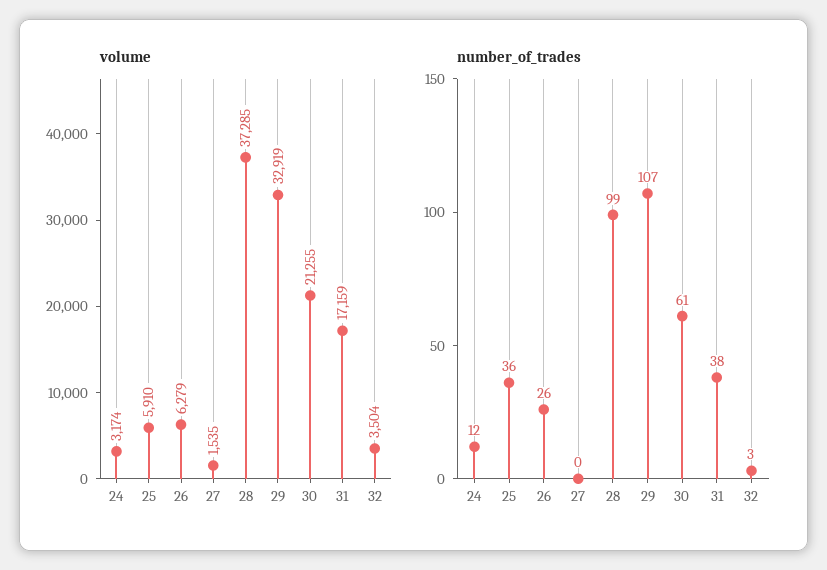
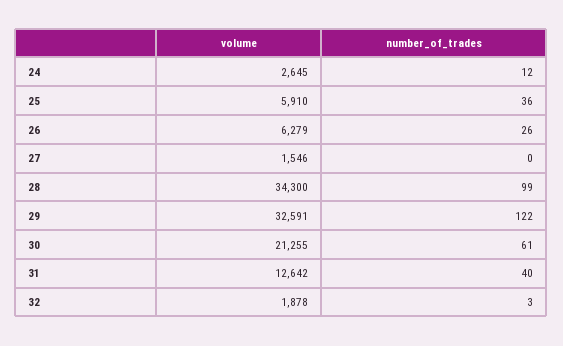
  {
    "volume": {
-     "24": 3174,
+     "24": 2645,
      "25": 5910,
      "26": 6279,
-     "27": 1535,
+     "27": 1546,
-     "28": 37285,
+     "28": 34300,
-     "29": 32919,
+     "29": 32591,
      "30": 21255,
-     "31": 17159,
+     "31": 12642,
-     "32": 3504
+     "32": 1878
    },
    "number_of_trades": {
      "24": 12,
      "25": 36,
      "26": 26,
      "27": 0,
      "28": 99,
-     "29": 107,
+     "29": 122,
      "30": 61,
-     "31": 38,
+     "31": 40,
      "32": 3
    }
  }

